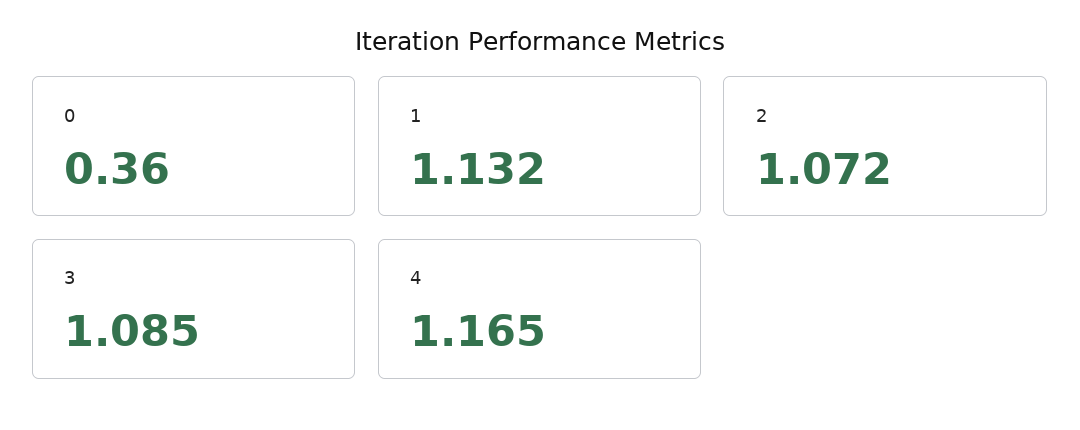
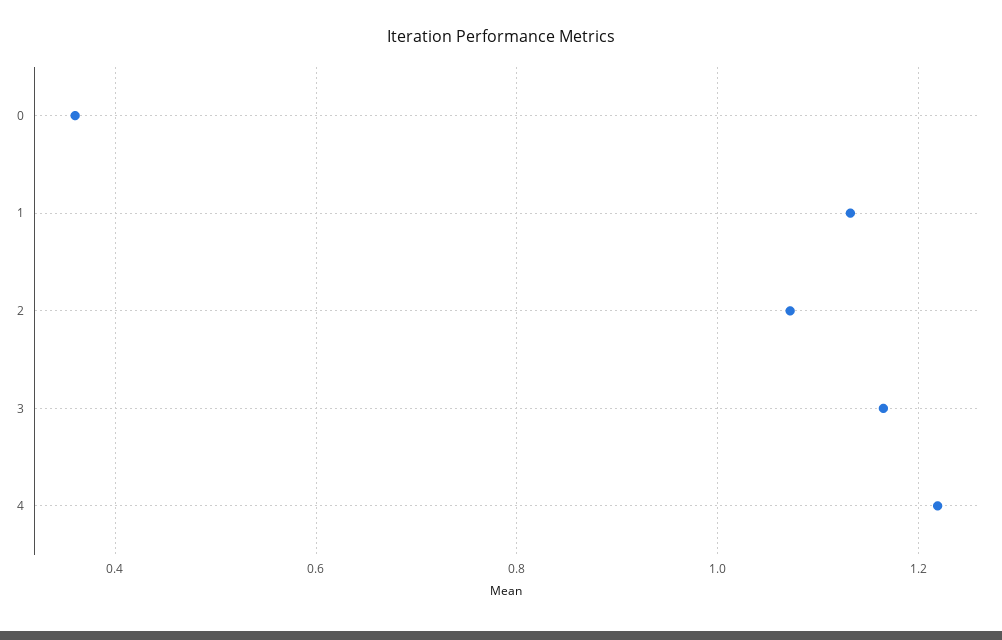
  {
    "0": 0.36,
    "1": 1.132,
    "2": 1.072,
-   "3": 1.085,
+   "3": 1.16,
-   "4": 1.165
+   "4": 1.22
  }

